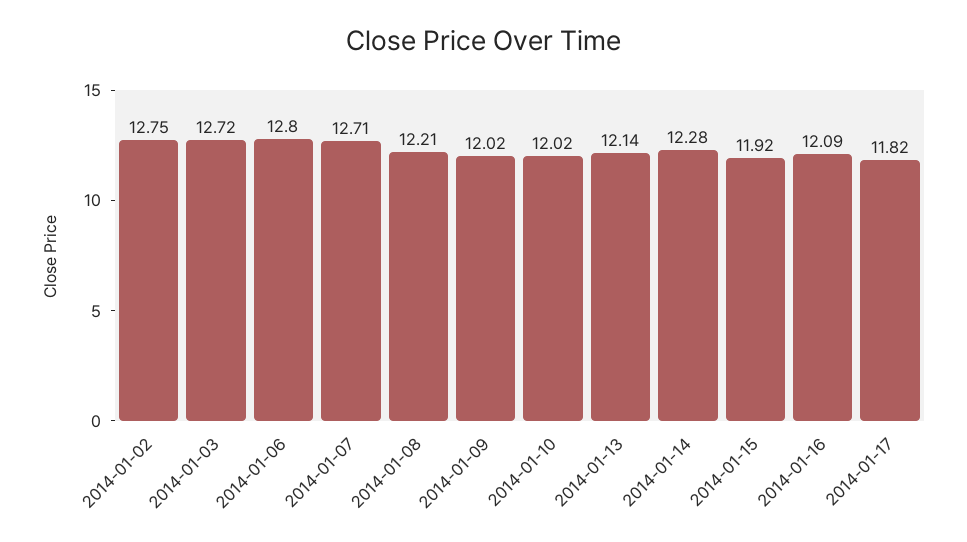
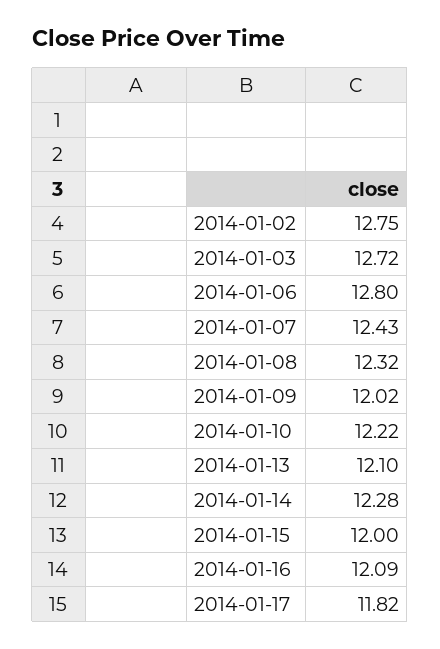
  {
    "2014-01-02": 12.75,
    "2014-01-03": 12.72,
    "2014-01-06": 12.8,
-   "2014-01-07": 12.71,
+   "2014-01-07": 12.43,
-   "2014-01-08": 12.21,
+   "2014-01-08": 12.32,
    "2014-01-09": 12.02,
-   "2014-01-10": 12.02,
+   "2014-01-10": 12.22,
-   "2014-01-13": 12.14,
+   "2014-01-13": 12.1,
    "2014-01-14": 12.28,
-   "2014-01-15": 11.92,
+   "2014-01-15": 12,
    "2014-01-16": 12.09,
    "2014-01-17": 11.82
  }

